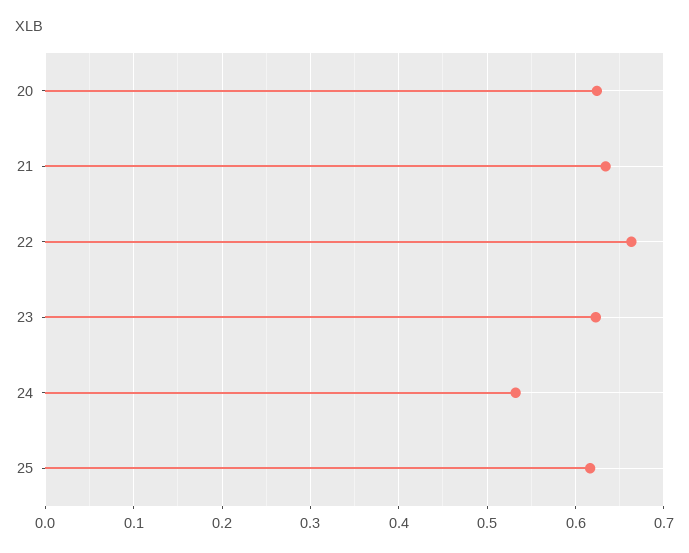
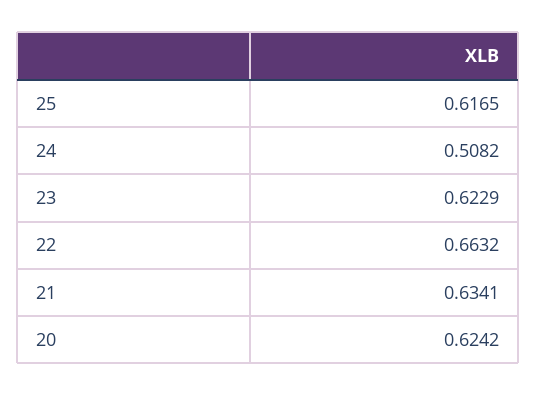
  {
    "20": 0.6242,
    "21": 0.6341,
    "22": 0.6632,
    "23": 0.6229,
-   "24": 0.53,
+   "24": 0.5082,
    "25": 0.6165
  }

